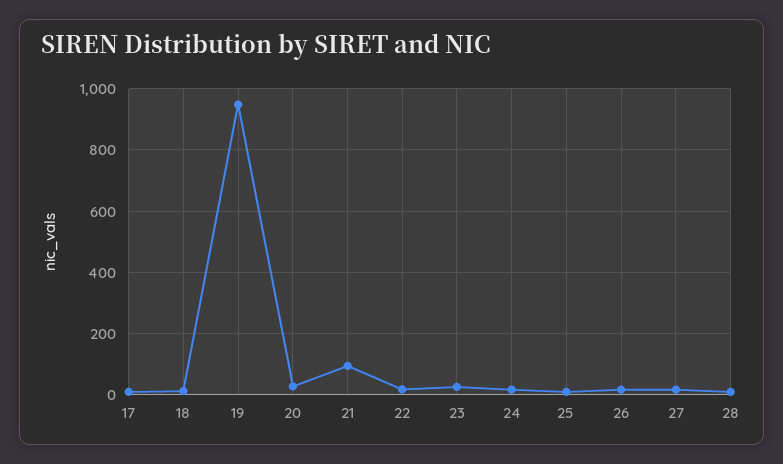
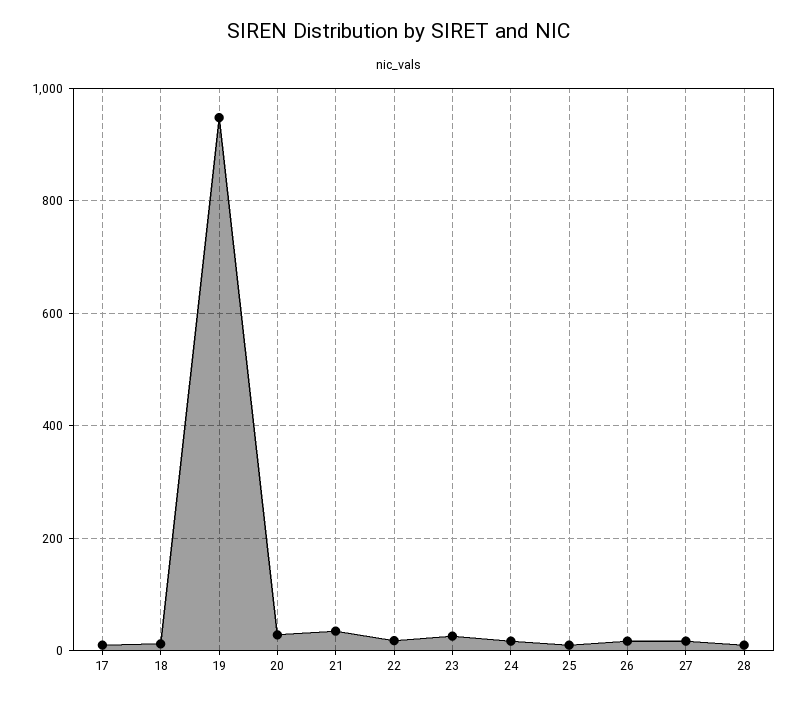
  {
    "17": 20,
    "18": 20,
    "19": 940,
    "20": 20,
-   "21": 100,
+   "21": 40,
    "22": 20,
    "23": 20,
    "24": 20,
    "25": 20,
    "26": 20,
    "27": 20,
    "28": 20
  }

